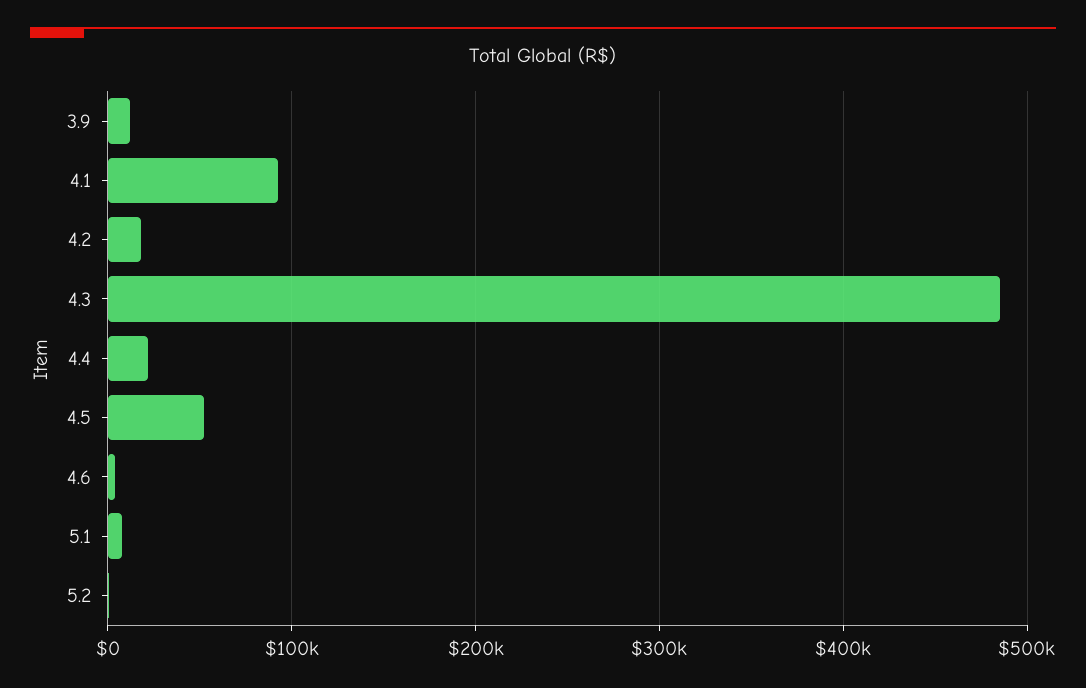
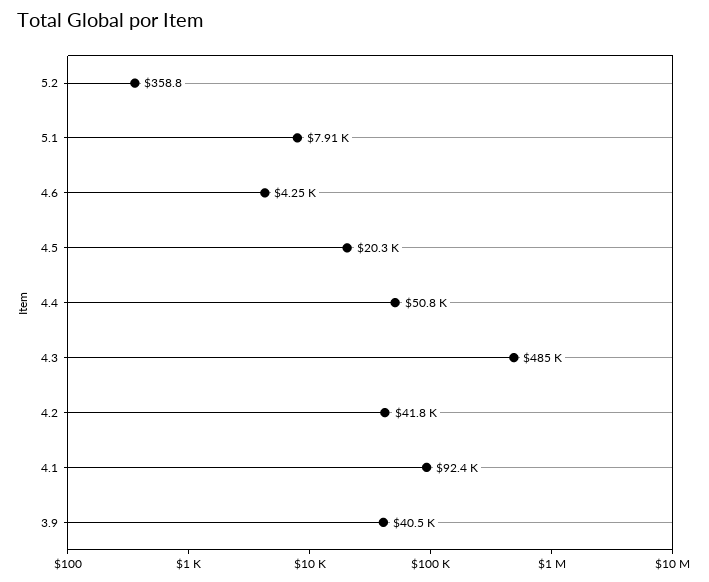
  {
-   "3.9": 10000,
+   "3.9": 40500,
    "4.1": 92400,
-   "4.2": 20000,
+   "4.2": 41800,
    "4.3": 485000,
-   "4.4": 20000,
+   "4.4": 50800,
-   "4.5": 50000,
+   "4.5": 20300,
    "4.6": 4250,
    "5.1": 7910,
    "5.2": 358.8
  }

